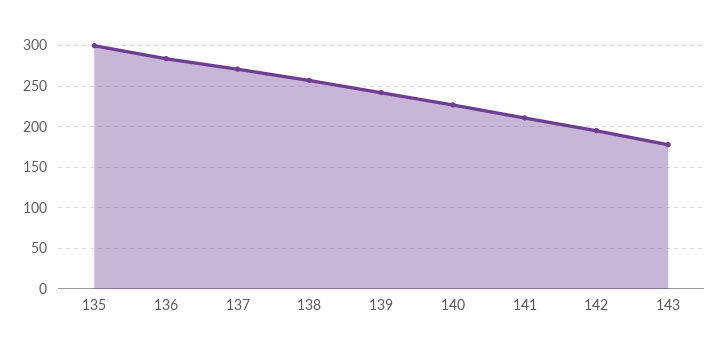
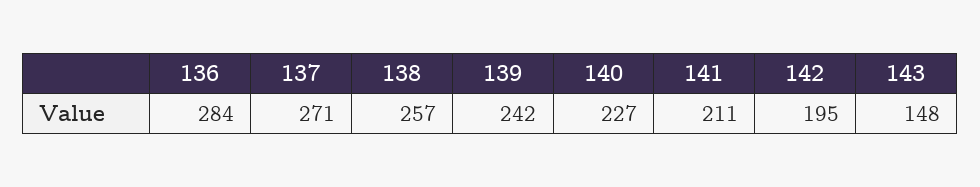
  {
-   "135": 300,
    "136": 284,
    "137": 271,
    "138": 257,
    "139": 242,
    "140": 227,
    "141": 211,
    "142": 195,
-   "143": 180
+   "143": 148
  }

